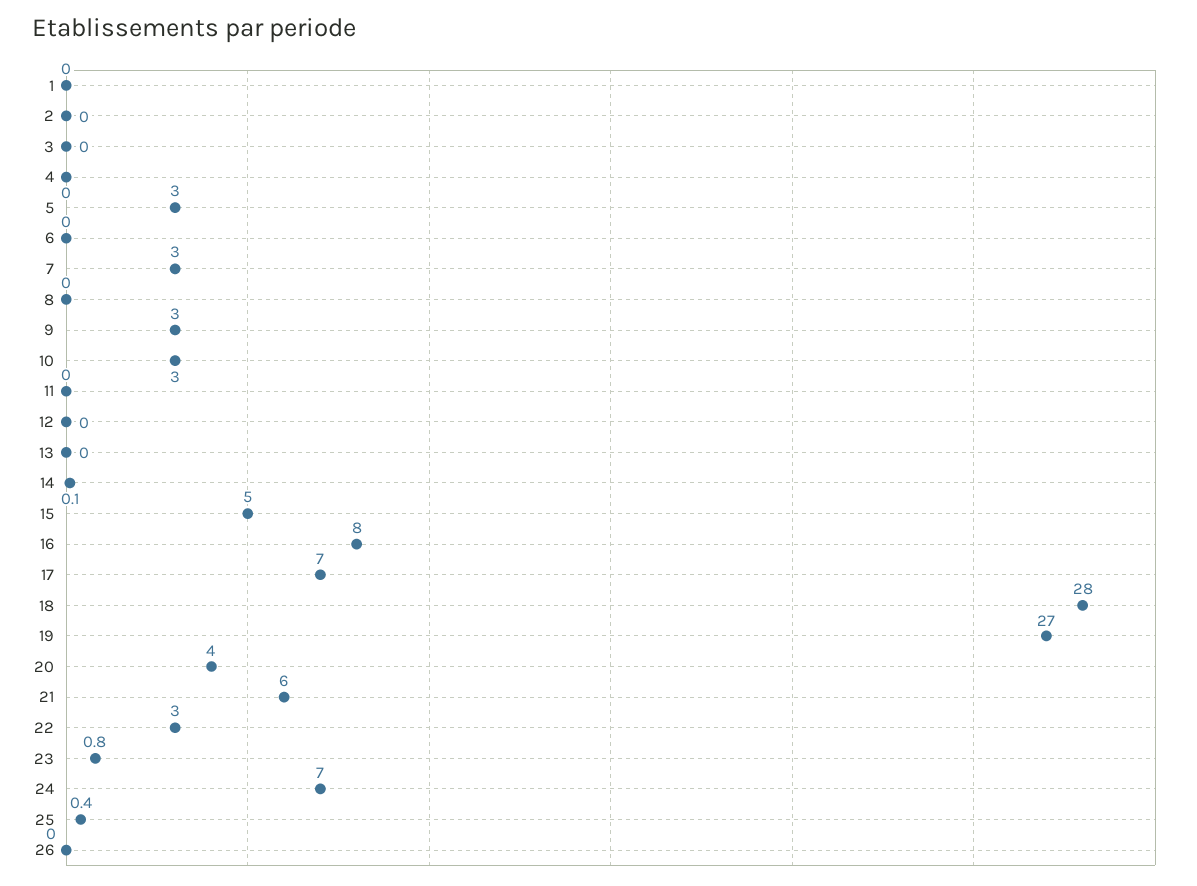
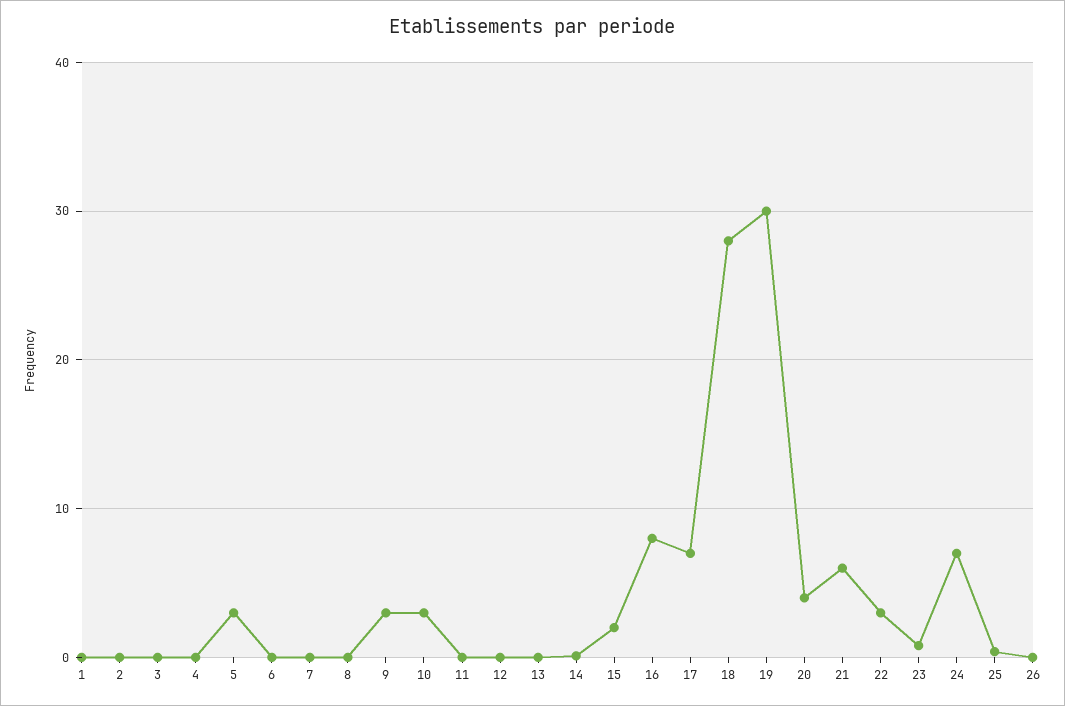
  {
    "1": 0,
    "2": 0,
    "3": 0,
    "4": 0,
    "5": 3,
    "6": 0,
-   "7": 3,
+   "7": 0,
    "8": 0,
    "9": 3,
    "10": 3,
    "11": 0,
    "12": 0,
    "13": 0,
    "14": 0.1,
-   "15": 5,
+   "15": 2,
    "16": 8,
    "17": 7,
    "18": 28,
-   "19": 27,
+   "19": 30,
    "20": 4,
    "21": 6,
    "22": 3,
    "23": 0.8,
    "24": 7,
    "25": 0.4,
    "26": 0
  }

